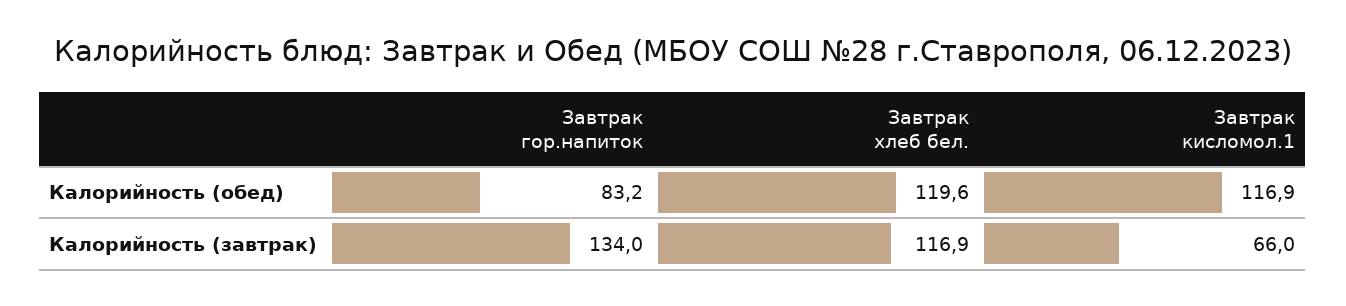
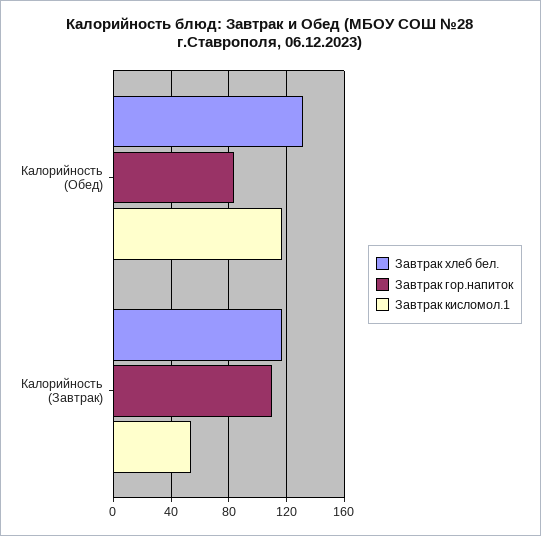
  {
    "Завтрак гор.напиток": {
      "Калорийность (обед)": 83.2,
-     "Калорийность (завтрак)": 134
+     "Калорийность (завтрак)": 110
    },
    "Завтрак хлеб бел.": {
-     "Калорийность (обед)": 119.6,
+     "Калорийность (обед)": 130,
      "Калорийность (завтрак)": 116.9
    },
    "Завтрак кисломол.1": {
      "Калорийность (обед)": 116.9,
-     "Калорийность (завтрак)": 66
+     "Калорийность (завтрак)": 55
    }
  }

